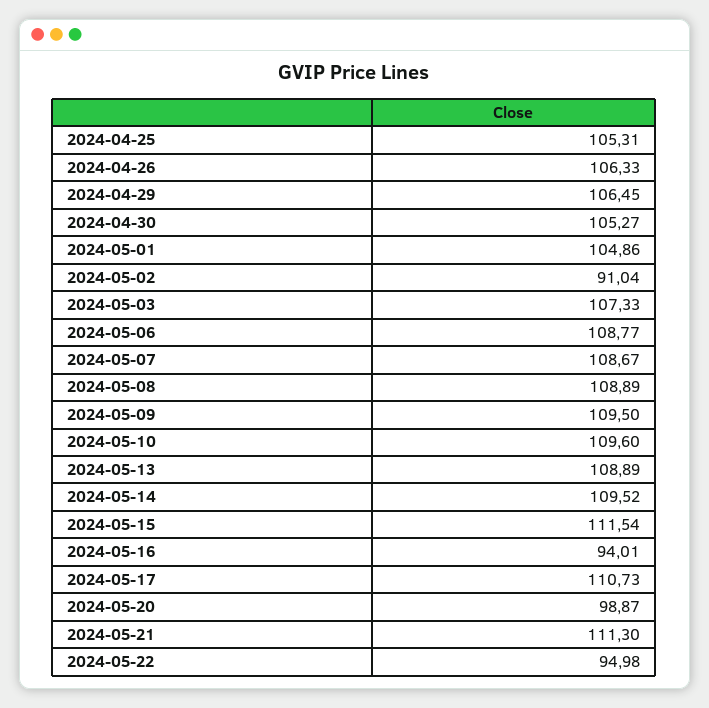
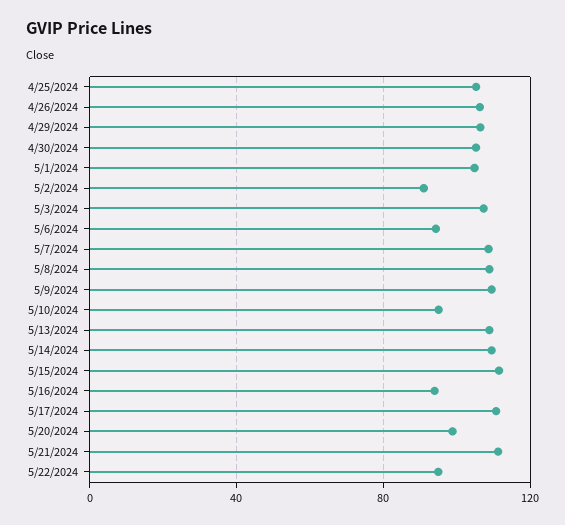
  {
    "2024-04-25": 105.31,
    "2024-04-26": 106.33,
    "2024-04-29": 106.45,
    "2024-04-30": 105.27,
    "2024-05-01": 104.86,
    "2024-05-02": 91.04,
    "2024-05-03": 107.33,
-   "2024-05-06": 108.77,
+   "2024-05-06": 95,
    "2024-05-07": 108.67,
    "2024-05-08": 108.89,
    "2024-05-09": 109.5,
-   "2024-05-10": 109.6,
+   "2024-05-10": 95,
    "2024-05-13": 108.89,
    "2024-05-14": 109.52,
    "2024-05-15": 111.54,
    "2024-05-16": 94.01,
    "2024-05-17": 110.73,
    "2024-05-20": 98.87,
    "2024-05-21": 111.3,
    "2024-05-22": 94.98
  }

